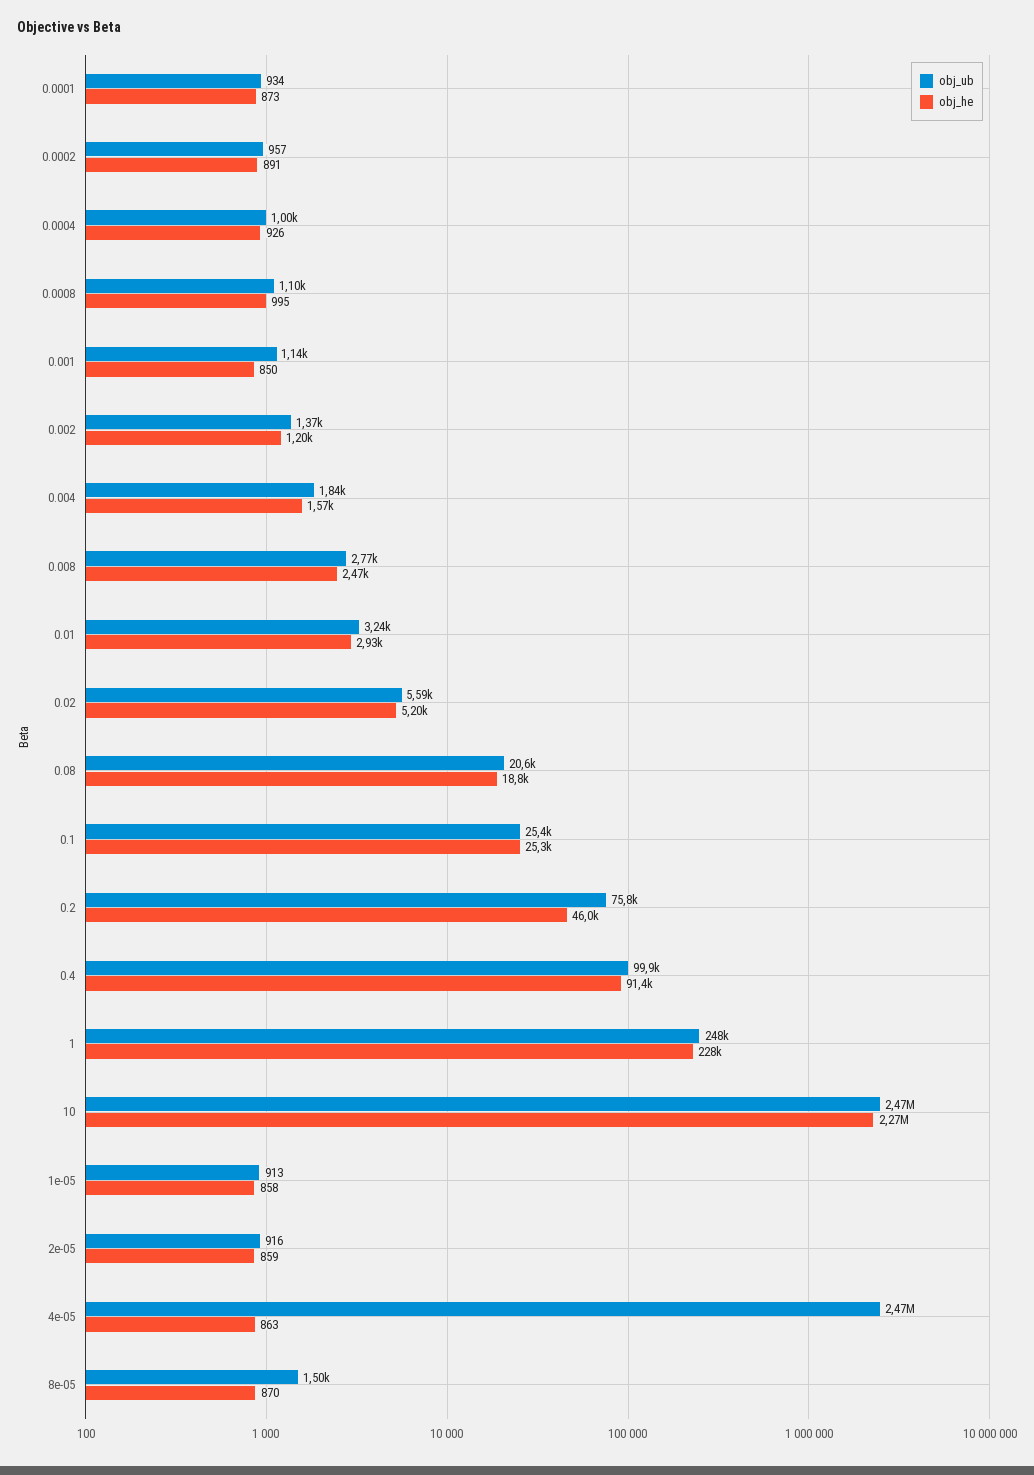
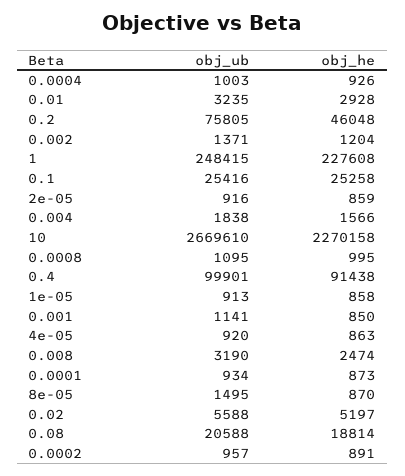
  {
    "obj_ub": {
      "0.0001": 934,
      "0.0002": 957,
      "0.0004": 1003,
      "0.0008": 1095,
      "0.001": 1141,
      "0.002": 1371,
      "0.004": 1838,
-     "0.008": 2770,
+     "0.008": 3190,
      "0.01": 3235,
      "0.02": 5588,
      "0.08": 20588,
      "0.1": 25416,
      "0.2": 75805,
      "0.4": 99901,
      "1": 248415,
-     "10": 2470000,
+     "10": 2669610,
      "1e-05": 913,
      "2e-05": 916,
-     "4e-05": 2470000,
+     "4e-05": 920,
      "8e-05": 1495
    },
    "obj_he": {
      "0.0001": 873,
      "0.0002": 891,
      "0.0004": 926,
      "0.0008": 995,
      "0.001": 850,
      "0.002": 1204,
      "0.004": 1566,
      "0.008": 2474,
      "0.01": 2928,
      "0.02": 5197,
      "0.08": 18814,
      "0.1": 25258,
      "0.2": 46048,
      "0.4": 91438,
      "1": 227608,
      "10": 2270158,
      "1e-05": 858,
      "2e-05": 859,
      "4e-05": 863,
      "8e-05": 870
    }
  }

